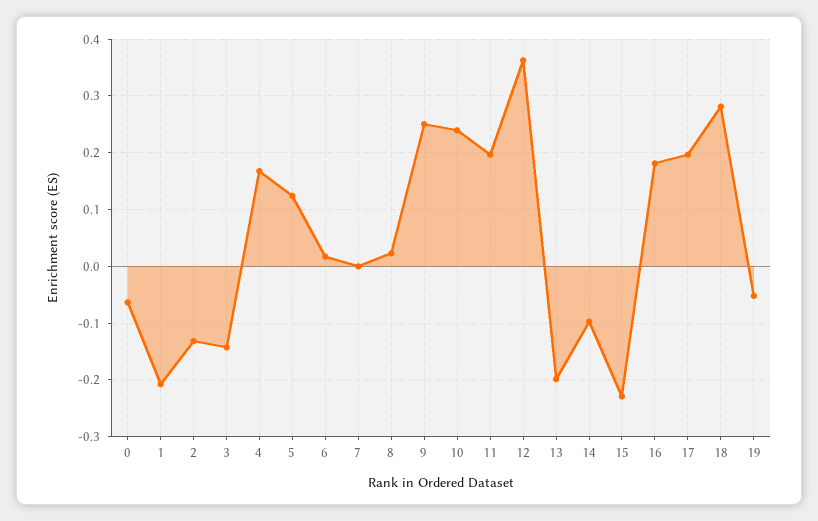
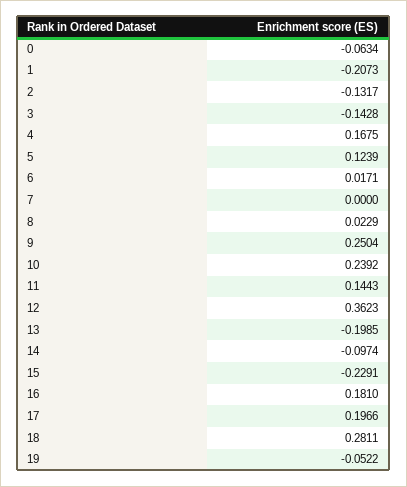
  {
    "0": -0.0634,
    "1": -0.2073,
    "2": -0.1317,
    "3": -0.1428,
    "4": 0.1675,
    "5": 0.1239,
    "6": 0.0171,
    "7": 0,
    "8": 0.0229,
    "9": 0.2504,
    "10": 0.2392,
-   "11": 0.2,
+   "11": 0.1443,
    "12": 0.3623,
    "13": -0.1985,
    "14": -0.0974,
    "15": -0.2291,
    "16": 0.181,
    "17": 0.1966,
    "18": 0.2811,
    "19": -0.0522
  }

